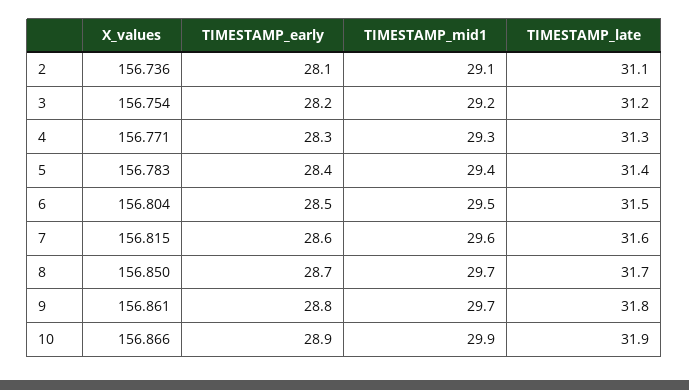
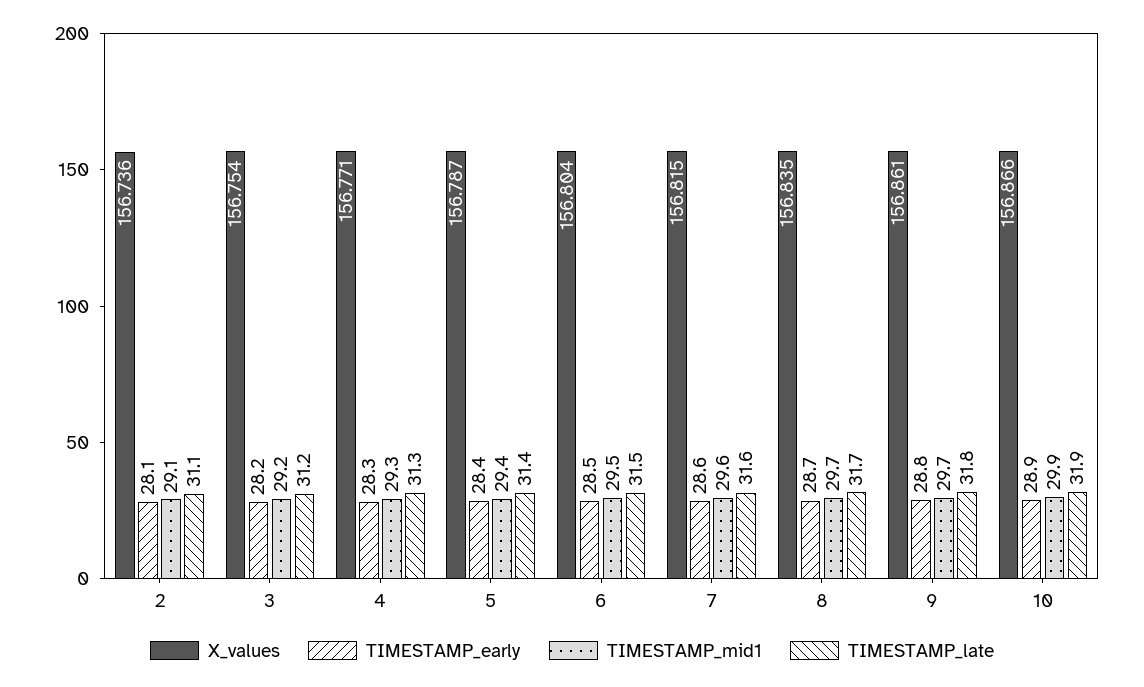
  {
    "X_values": {
      "2": 156.736,
      "3": 156.754,
      "4": 156.771,
-     "5": 156.783,
+     "5": 156.787,
      "6": 156.804,
      "7": 156.815,
-     "8": 156.85,
+     "8": 156.835,
      "9": 156.861,
      "10": 156.866
    },
    "TIMESTAMP_early": {
      "2": 28.1,
      "3": 28.2,
      "4": 28.3,
      "5": 28.4,
      "6": 28.5,
      "7": 28.6,
      "8": 28.7,
      "9": 28.8,
      "10": 28.9
    },
    "TIMESTAMP_mid1": {
      "2": 29.1,
      "3": 29.2,
      "4": 29.3,
      "5": 29.4,
      "6": 29.5,
      "7": 29.6,
      "8": 29.7,
      "9": 29.7,
      "10": 29.9
    },
    "TIMESTAMP_late": {
      "2": 31.1,
      "3": 31.2,
      "4": 31.3,
      "5": 31.4,
      "6": 31.5,
      "7": 31.6,
      "8": 31.7,
      "9": 31.8,
      "10": 31.9
    }
  }

